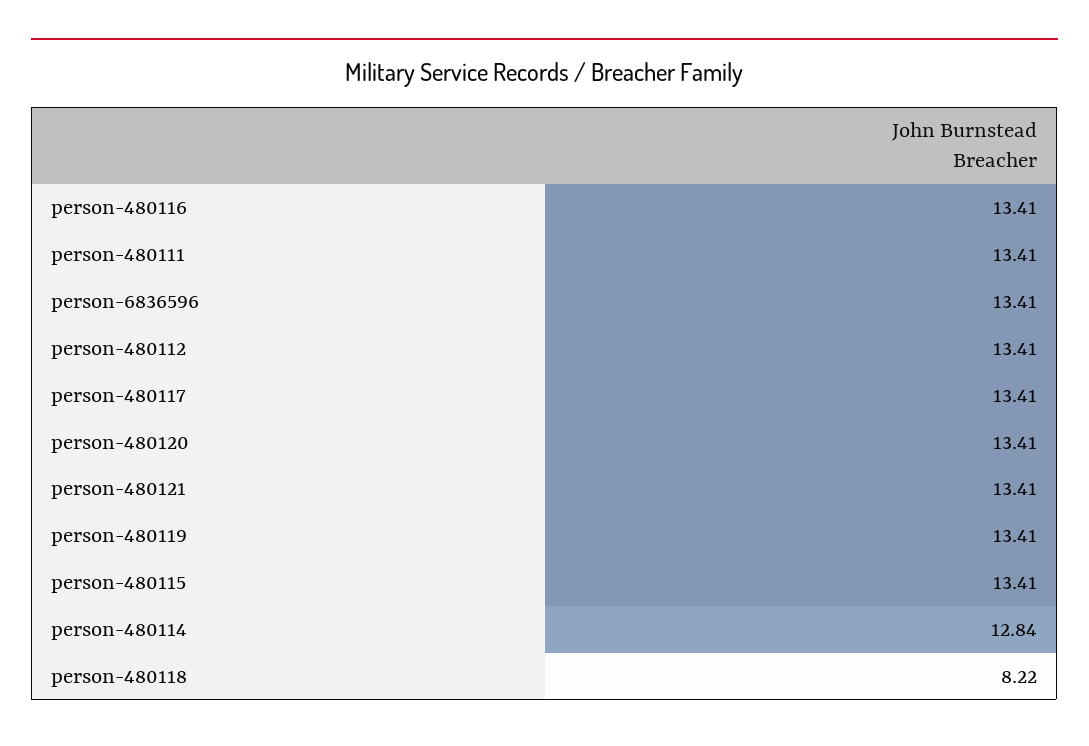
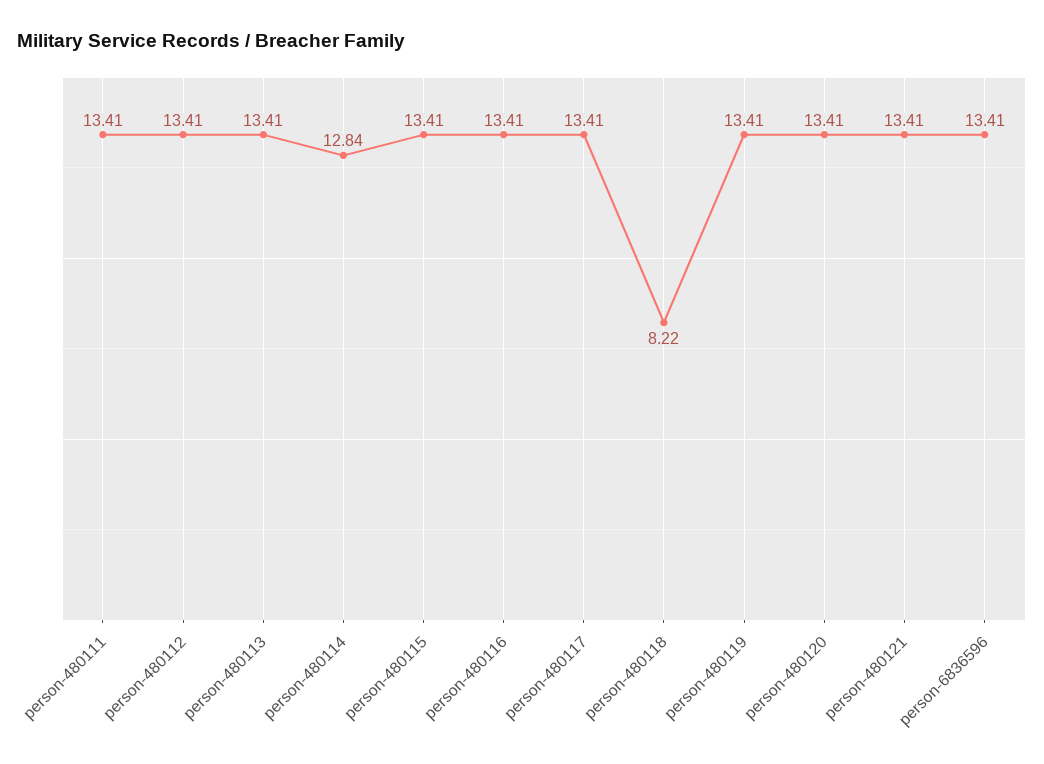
  {
    "person-480116": 13.41,
    "person-480111": 13.41,
    "person-6836596": 13.41,
    "person-480112": 13.41,
    "person-480117": 13.41,
    "person-480120": 13.41,
    "person-480121": 13.41,
    "person-480119": 13.41,
    "person-480115": 13.41,
    "person-480114": 12.84,
-   "person-480118": 8.22
+   "person-480118": 8.22,
+   "person-480113": 13.41
  }

